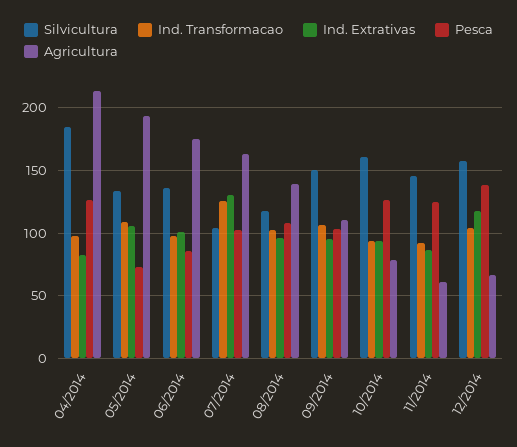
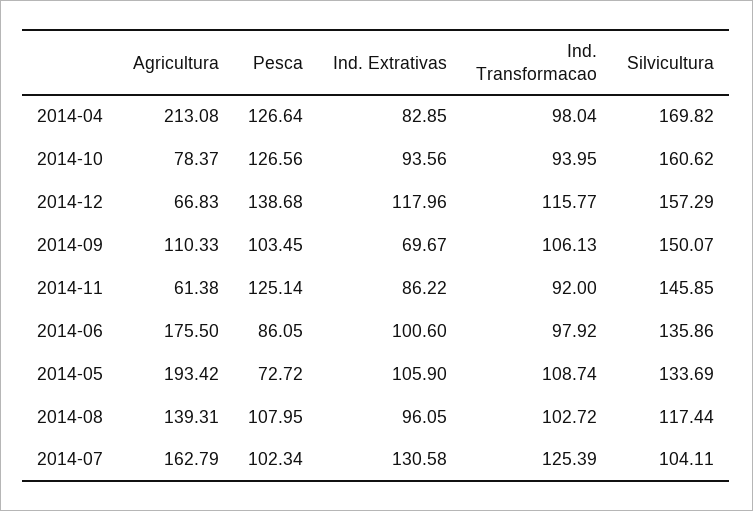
  {
    "Silvicultura": {
-     "04/2014": 185,
+     "04/2014": 169.82,
      "05/2014": 133.69,
      "06/2014": 135.86,
      "07/2014": 104.11,
      "08/2014": 117.44,
      "09/2014": 150.07,
      "10/2014": 160.62,
      "11/2014": 145.85,
      "12/2014": 157.29
    },
    "Ind. Transformacao": {
      "04/2014": 98.04,
      "05/2014": 108.74,
      "06/2014": 97.92,
      "07/2014": 125.39,
      "08/2014": 102.72,
      "09/2014": 106.13,
      "10/2014": 93.95,
      "11/2014": 92,
-     "12/2014": 105
+     "12/2014": 115.77
    },
    "Ind. Extrativas": {
      "04/2014": 82.85,
      "05/2014": 105.9,
      "06/2014": 100.6,
      "07/2014": 130.58,
      "08/2014": 96.05,
-     "09/2014": 95,
+     "09/2014": 69.67,
      "10/2014": 93.56,
      "11/2014": 86.22,
      "12/2014": 117.96
    },
    "Pesca": {
      "04/2014": 126.64,
      "05/2014": 72.72,
      "06/2014": 86.05,
      "07/2014": 102.34,
      "08/2014": 107.95,
      "09/2014": 103.45,
      "10/2014": 126.56,
      "11/2014": 125.14,
      "12/2014": 138.68
    },
    "Agricultura": {
      "04/2014": 213.08,
      "05/2014": 193.42,
      "06/2014": 175.5,
      "07/2014": 162.79,
      "08/2014": 139.31,
      "09/2014": 110.33,
      "10/2014": 78.37,
      "11/2014": 61.38,
      "12/2014": 66.83
    }
  }

